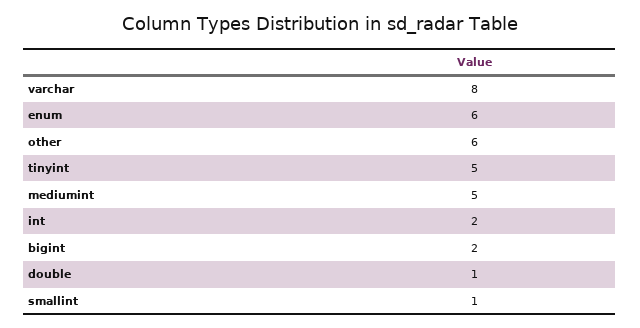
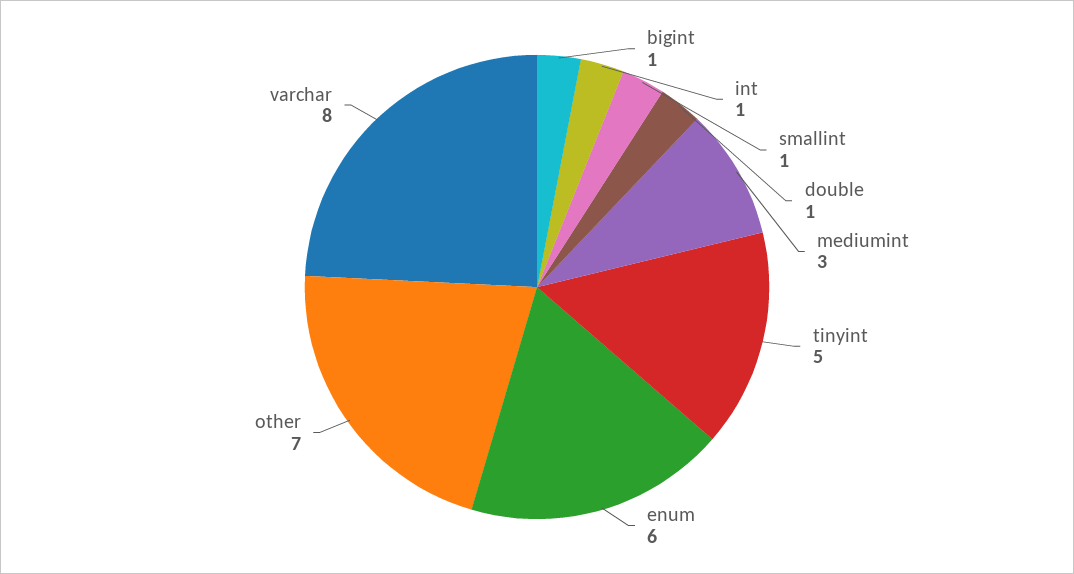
  {
    "varchar": 8,
    "enum": 6,
-   "other": 6,
+   "other": 7,
    "tinyint": 5,
-   "mediumint": 5,
+   "mediumint": 3,
-   "int": 2,
+   "int": 1,
-   "bigint": 2,
+   "bigint": 1,
    "double": 1,
    "smallint": 1
  }

